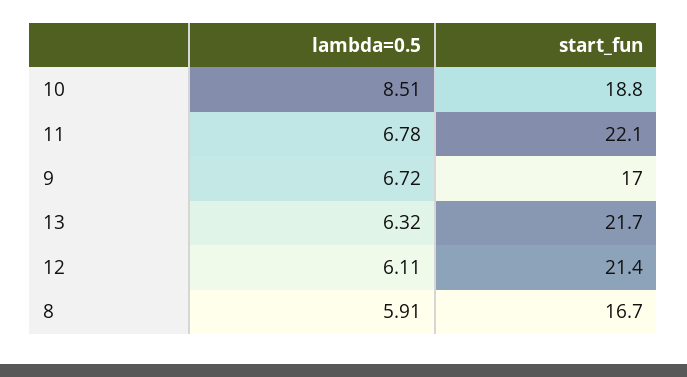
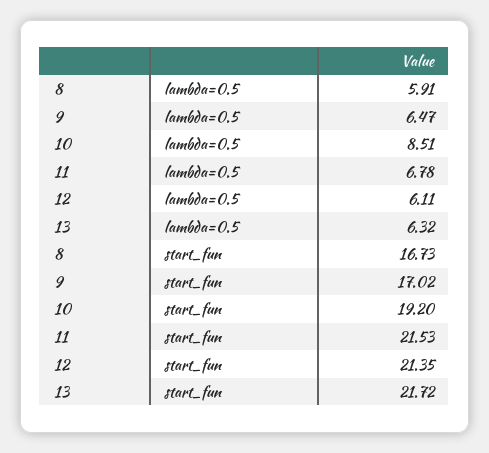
  {
    "lambda=0.5": {
      "10": 8.51,
      "11": 6.78,
-     "9": 6.72,
+     "9": 6.47,
      "13": 6.32,
      "12": 6.11,
      "8": 5.91
    },
    "start_fun": {
-     "10": 18.8,
+     "10": 19.2,
-     "11": 22.1,
+     "11": 21.53,
      "9": 17.02,
      "13": 21.72,
      "12": 21.35,
      "8": 16.73
    }
  }

